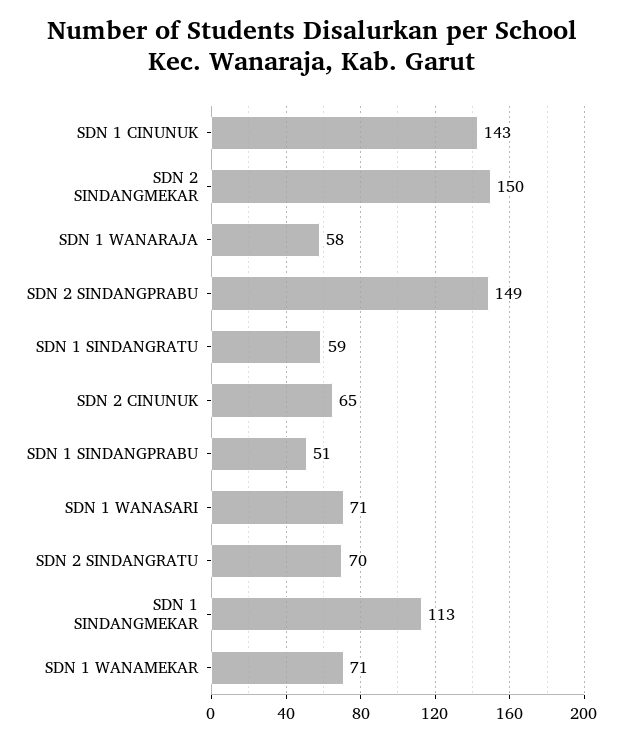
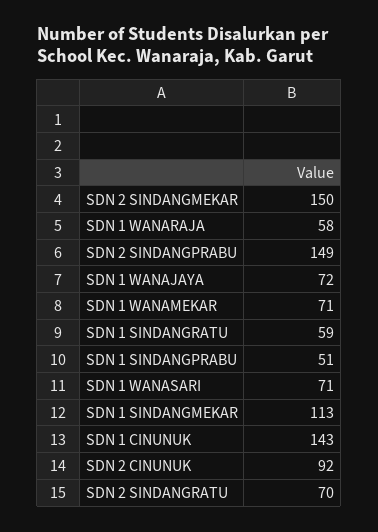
  {
    "SDN 1 CINUNUK": 143,
    "SDN 2 SINDANGMEKAR": 150,
    "SDN 1 WANARAJA": 58,
    "SDN 2 SINDANGPRABU": 149,
    "SDN 1 SINDANGRATU": 59,
-   "SDN 2 CINUNUK": 65,
+   "SDN 2 CINUNUK": 92,
    "SDN 1 SINDANGPRABU": 51,
    "SDN 1 WANASARI": 71,
    "SDN 2 SINDANGRATU": 70,
    "SDN 1 SINDANGMEKAR": 113,
-   "SDN 1 WANAMEKAR": 71
+   "SDN 1 WANAMEKAR": 71,
+   "SDN 1 WANAJAYA": 72
  }

